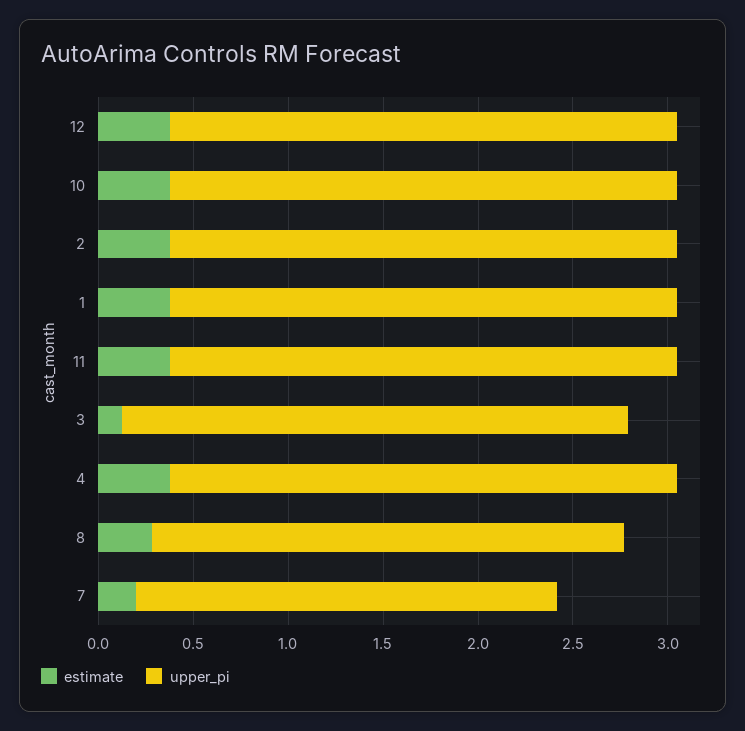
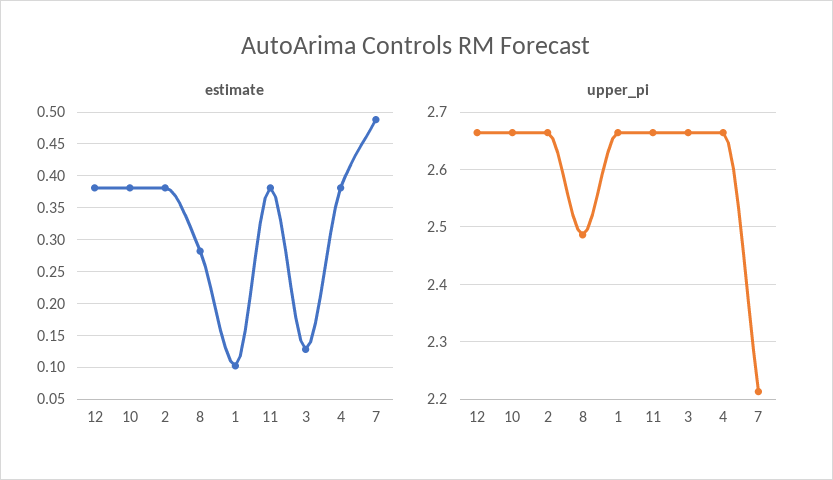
  {
    "estimate": {
      "12": 0.38,
      "10": 0.38,
      "2": 0.38,
-     "1": 0.4,
+     "1": 0.1,
      "11": 0.38,
      "3": 0.13,
      "4": 0.38,
      "8": 0.28,
-     "7": 0.2
+     "7": 0.49
    },
    "upper_pi": {
      "12": 2.66,
      "10": 2.66,
      "2": 2.66,
      "1": 2.66,
      "11": 2.66,
      "3": 2.66,
      "4": 2.66,
      "8": 2.48,
      "7": 2.22
    }
  }

